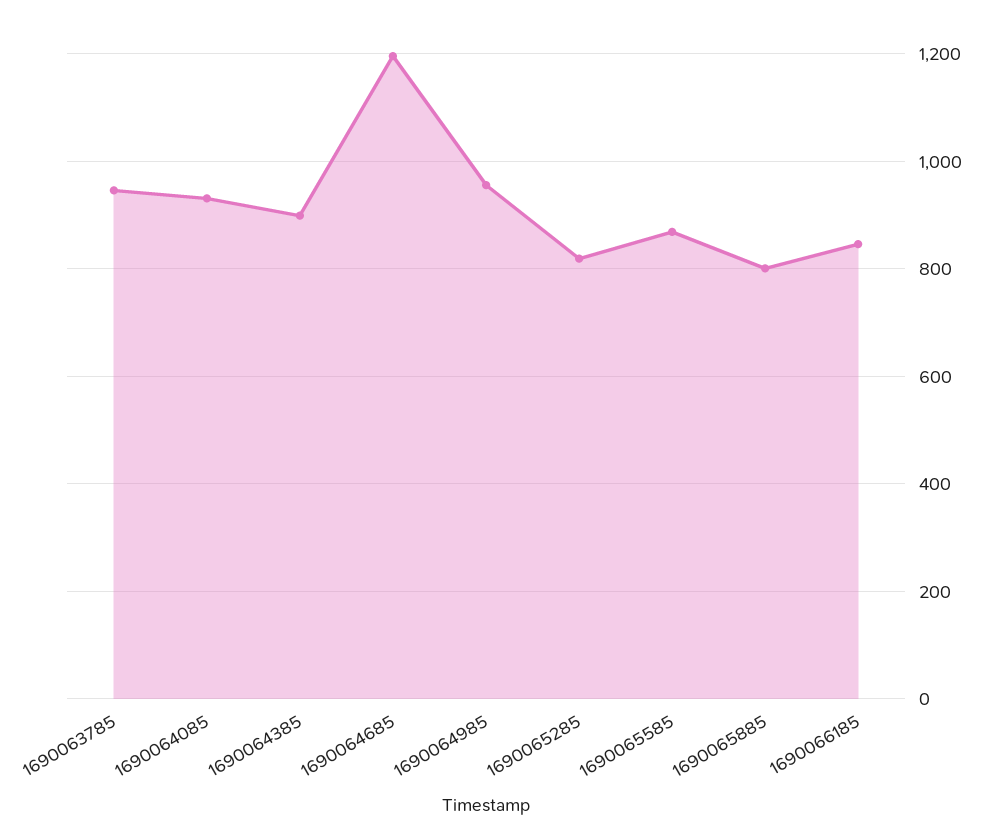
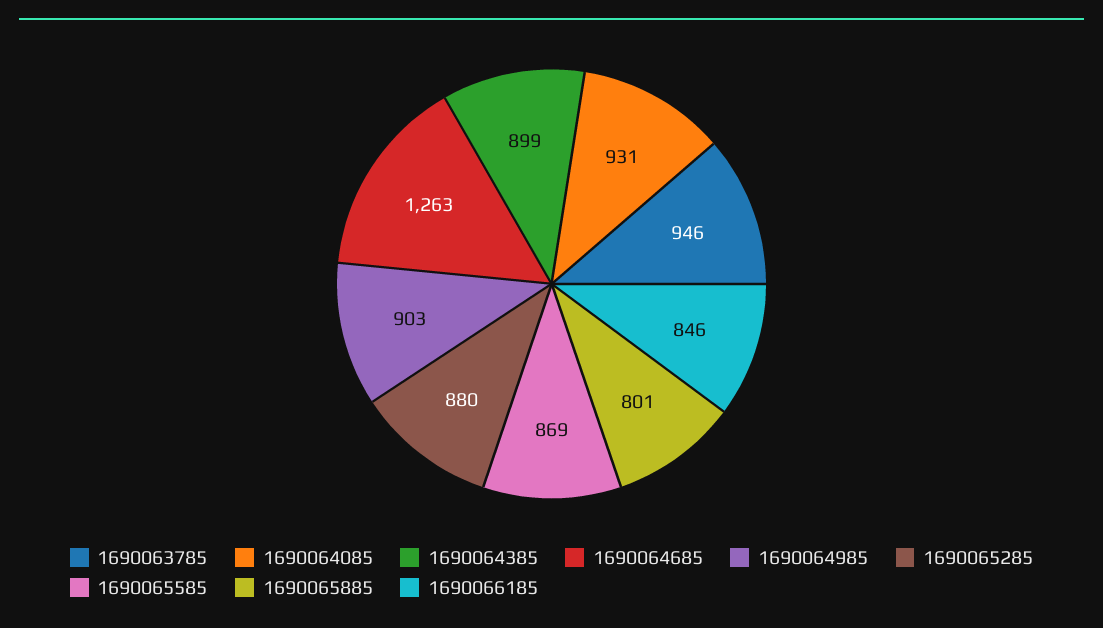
  {
    "1690063785": 946,
    "1690064085": 931,
    "1690064385": 899,
-   "1690064685": 1200,
+   "1690064685": 1263,
-   "1690064985": 960,
+   "1690064985": 903,
-   "1690065285": 820,
+   "1690065285": 880,
    "1690065585": 869,
    "1690065885": 801,
    "1690066185": 846
  }

